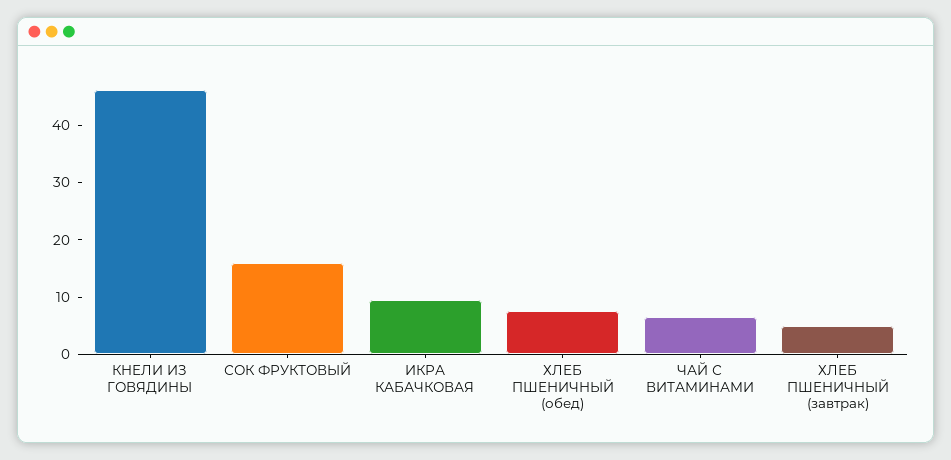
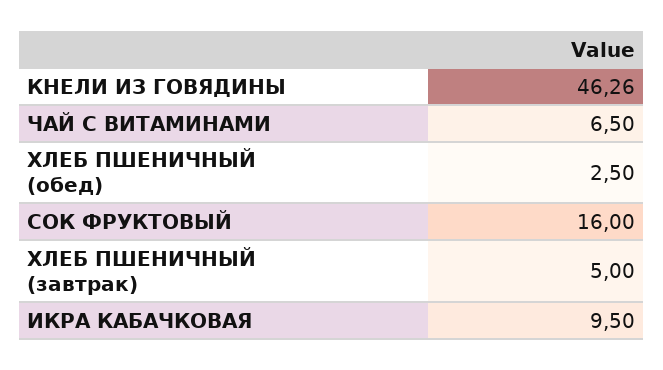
  {
    "КНЕЛИ ИЗ ГОВЯДИНЫ": 46.26,
    "СОК ФРУКТОВЫЙ": 16,
    "ИКРА КАБАЧКОВАЯ": 9.5,
-   "ХЛЕБ ПШЕНИЧНЫЙ (обед)": 8,
+   "ХЛЕБ ПШЕНИЧНЫЙ (обед)": 2.5,
    "ЧАЙ С ВИТАМИНАМИ": 6.5,
    "ХЛЕБ ПШЕНИЧНЫЙ (завтрак)": 5
  }

